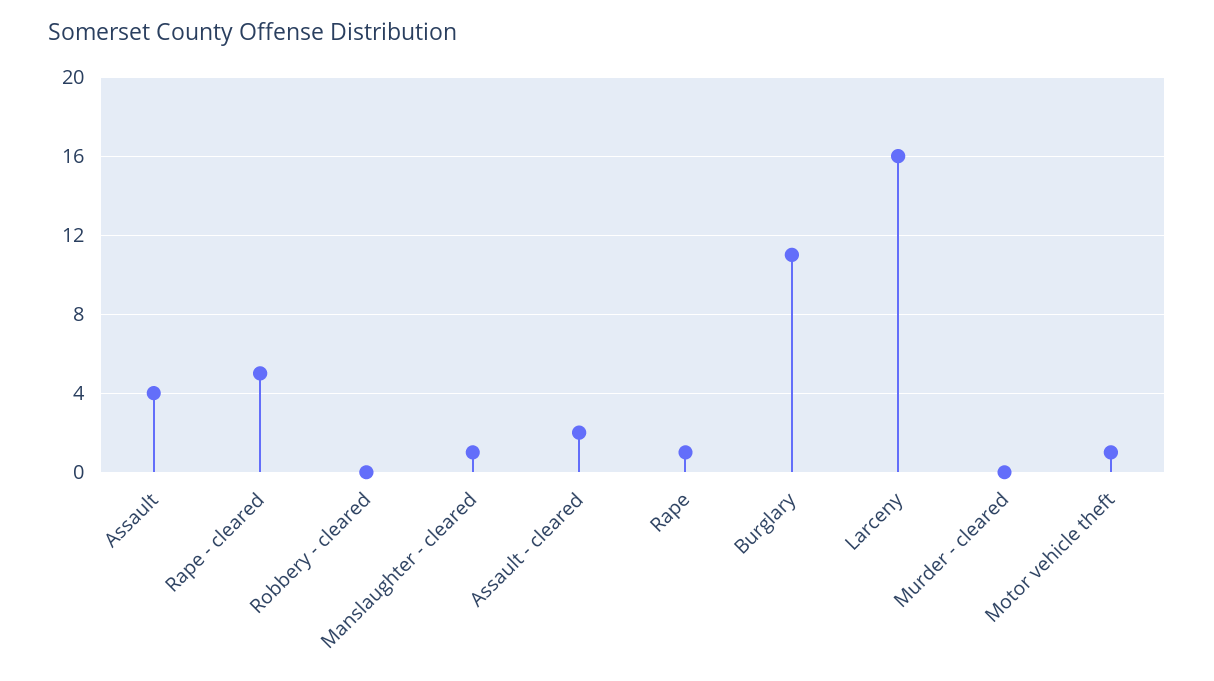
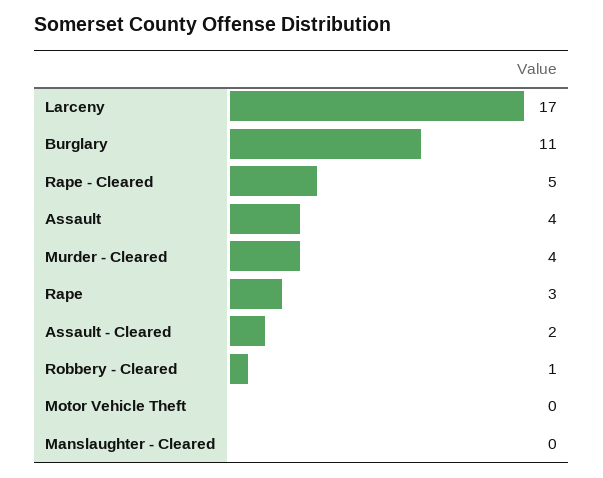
  {
    "Assault": 4,
    "Rape - cleared": 5,
-   "Robbery - cleared": 0,
+   "Robbery - cleared": 1,
-   "Manslaughter - cleared": 1,
+   "Manslaughter - cleared": 0,
    "Assault - cleared": 2,
-   "Rape": 1,
+   "Rape": 3,
    "Burglary": 11,
-   "Larceny": 16,
+   "Larceny": 17,
-   "Murder - cleared": 0,
+   "Murder - cleared": 4,
-   "Motor vehicle theft": 1
+   "Motor vehicle theft": 0
  }

